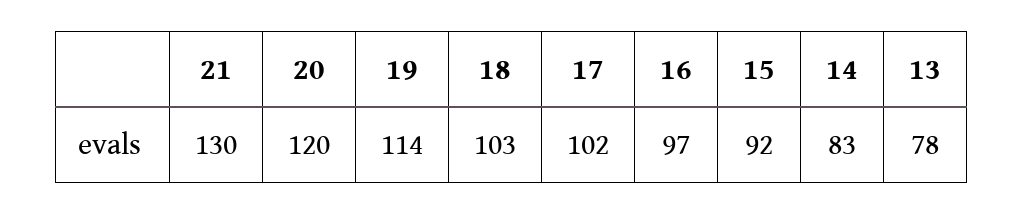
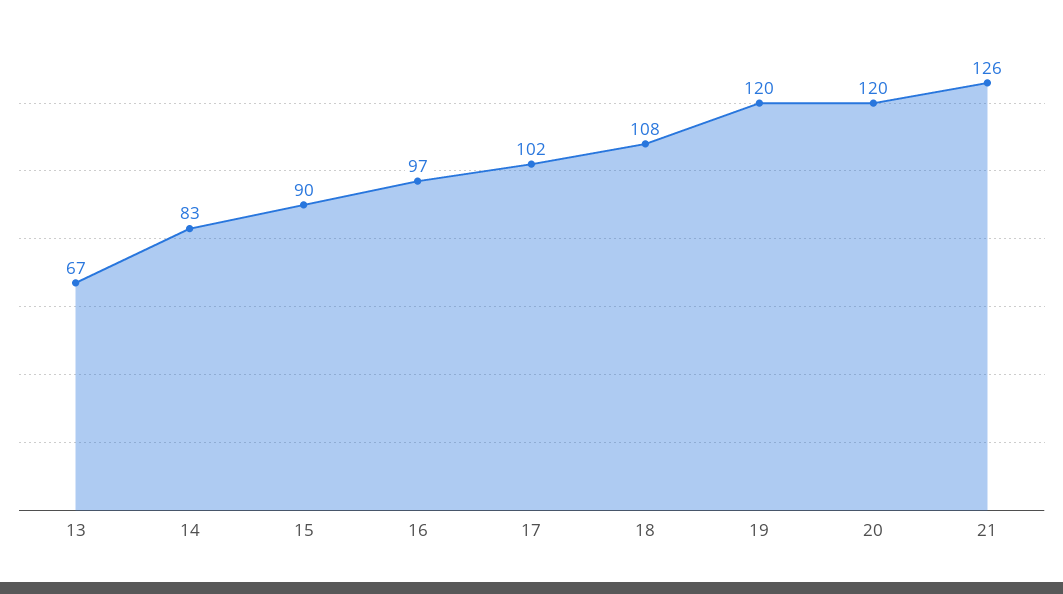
  {
-   "21": 130,
+   "21": 126,
    "20": 120,
-   "19": 114,
+   "19": 120,
-   "18": 103,
+   "18": 108,
    "17": 102,
    "16": 97,
-   "15": 92,
+   "15": 90,
    "14": 83,
-   "13": 78
+   "13": 67
  }

